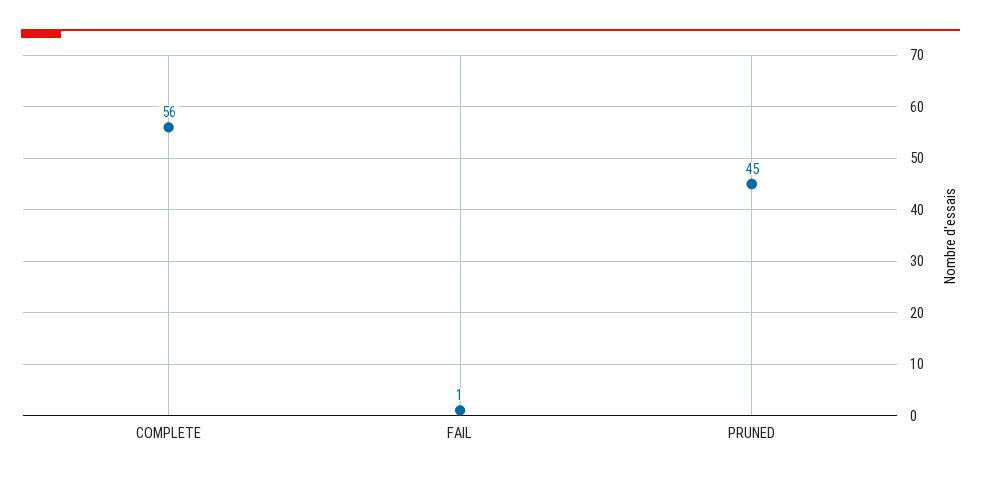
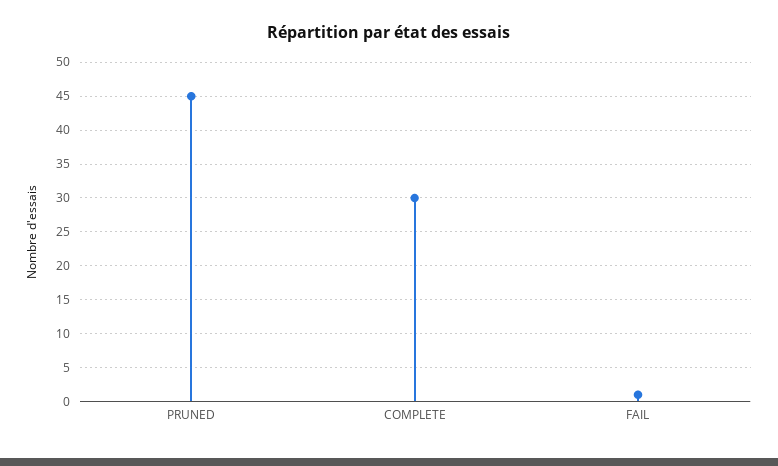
  {
-   "COMPLETE": 56,
+   "COMPLETE": 30,
    "FAIL": 1,
    "PRUNED": 45
  }

